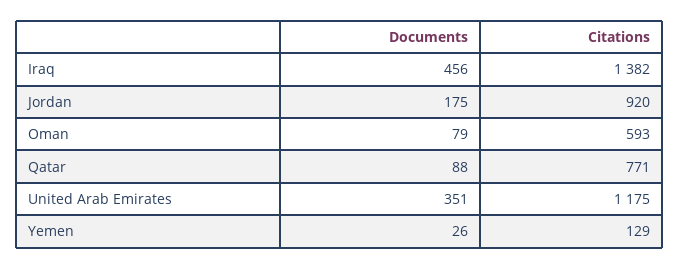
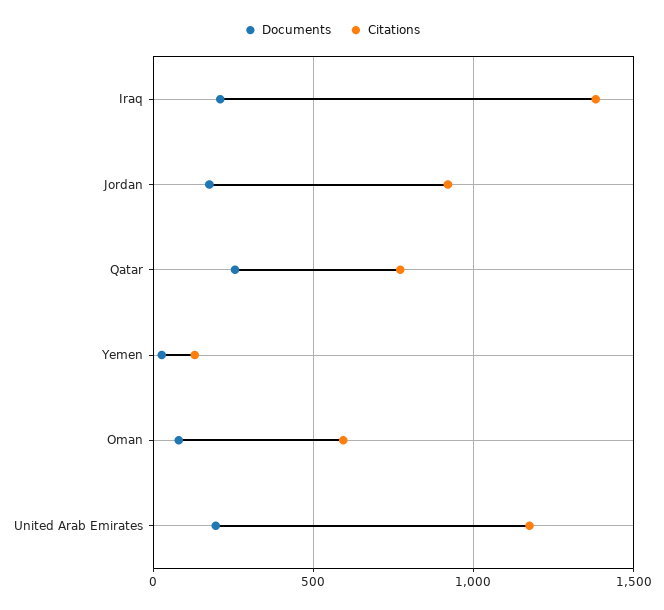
  {
    "Documents": {
-     "Iraq": 456,
+     "Iraq": 200,
      "Jordan": 175,
      "Oman": 79,
-     "Qatar": 88,
+     "Qatar": 250,
-     "United Arab Emirates": 351,
+     "United Arab Emirates": 200,
      "Yemen": 26
    },
    "Citations": {
      "Iraq": 1382,
      "Jordan": 920,
      "Oman": 593,
      "Qatar": 771,
      "United Arab Emirates": 1175,
      "Yemen": 129
    }
  }

